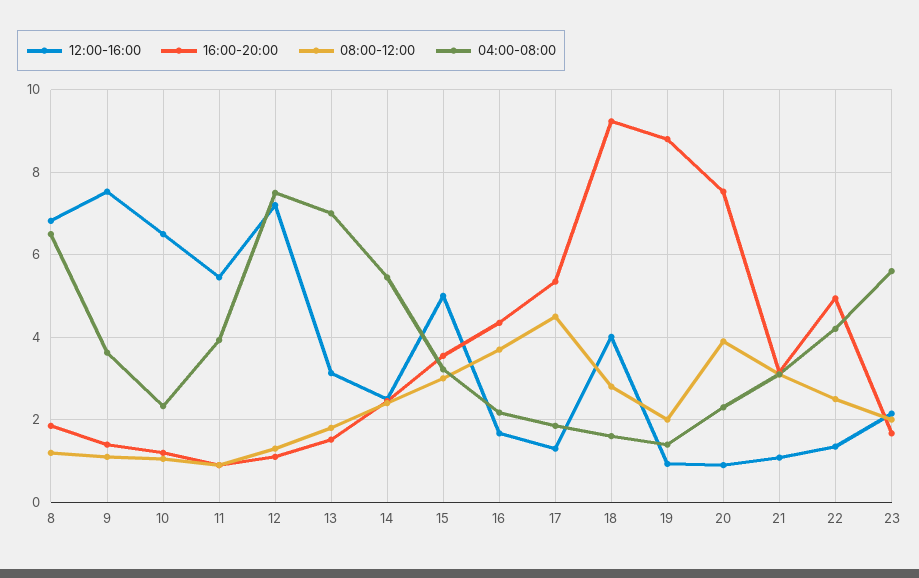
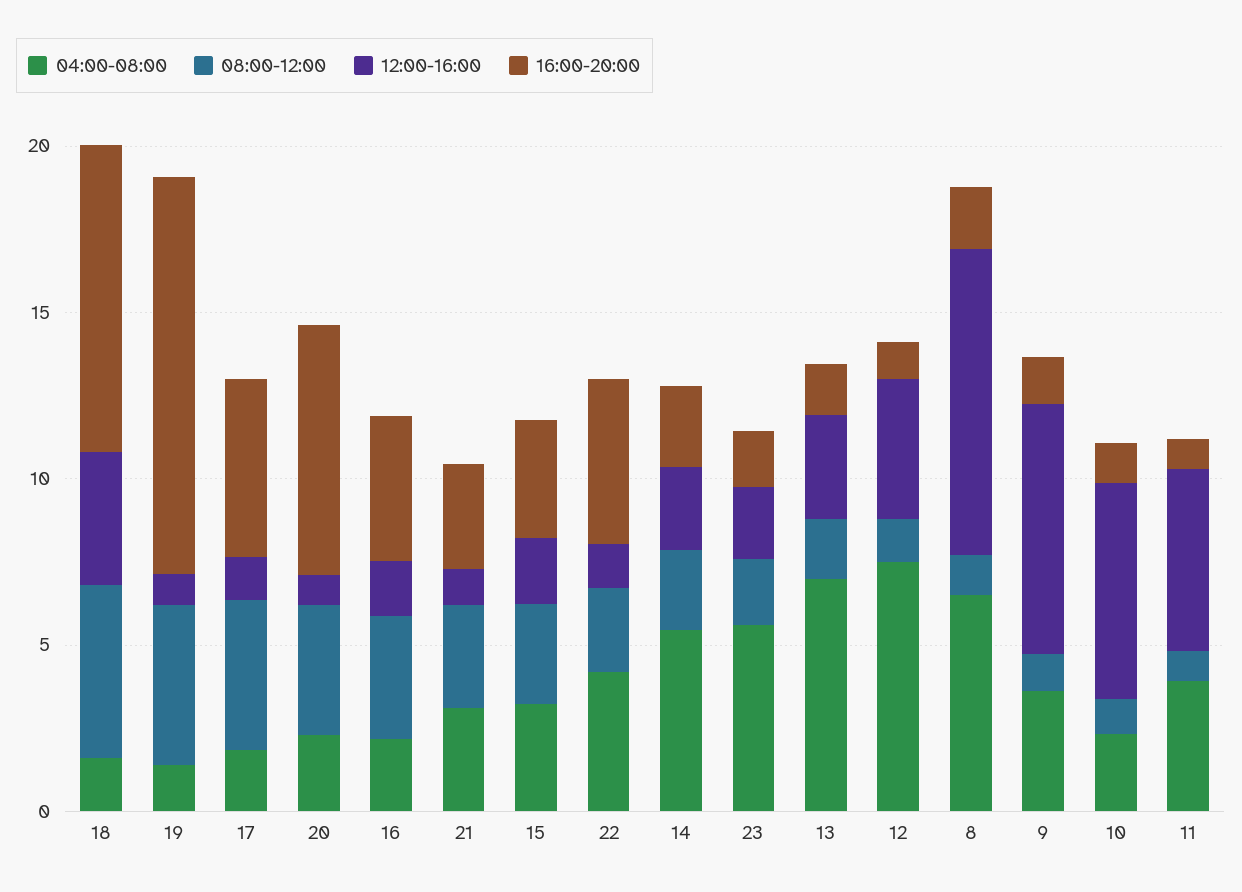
  {
    "12:00-16:00": {
-     "8": 6.8,
+     "8": 9,
      "9": 7.6,
      "10": 6.6,
      "11": 5.4,
-     "12": 7.2,
+     "12": 4,
      "13": 3.2,
      "14": 2.6,
-     "15": 5,
+     "15": 2,
      "16": 1.6,
      "17": 1.4,
      "18": 4,
      "19": 1,
      "20": 1,
      "21": 1,
      "22": 1.4,
      "23": 2.2
    },
    "16:00-20:00": {
      "8": 1.8,
      "9": 1.4,
      "10": 1.2,
      "11": 1,
      "12": 1.2,
      "13": 1.6,
      "14": 2.4,
      "15": 3.6,
      "16": 4.4,
      "17": 5.4,
      "18": 9.2,
-     "19": 8.8,
+     "19": 12,
      "20": 7.6,
      "21": 3.2,
      "22": 5,
      "23": 1.6
    },
    "08:00-12:00": {
      "8": 1.2,
      "9": 1.2,
      "10": 1,
      "11": 1,
      "12": 1.4,
      "13": 1.8,
      "14": 2.4,
      "15": 3,
      "16": 3.8,
      "17": 4.6,
-     "18": 2.8,
+     "18": 5,
-     "19": 2,
+     "19": 5,
      "20": 4,
      "21": 3.2,
      "22": 2.6,
      "23": 2
    },
    "04:00-08:00": {
      "8": 6.6,
      "9": 3.6,
      "10": 2.4,
      "11": 4,
      "12": 7.6,
      "13": 7,
      "14": 5.4,
      "15": 3.2,
      "16": 2.2,
      "17": 1.8,
      "18": 1.6,
      "19": 1.4,
      "20": 2.4,
      "21": 3.2,
      "22": 4.2,
      "23": 5.6
    }
  }

